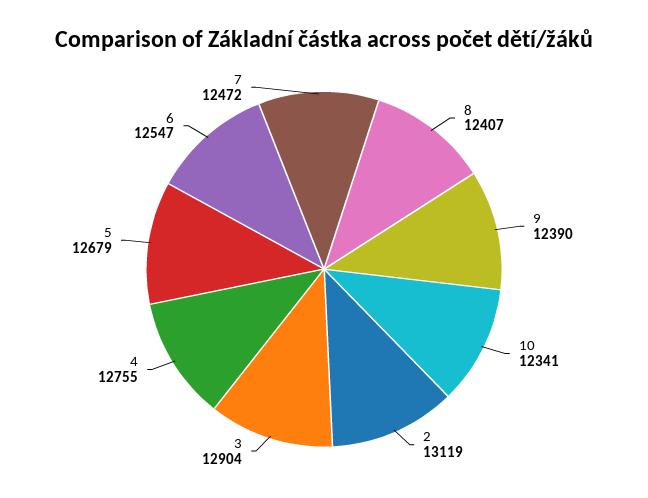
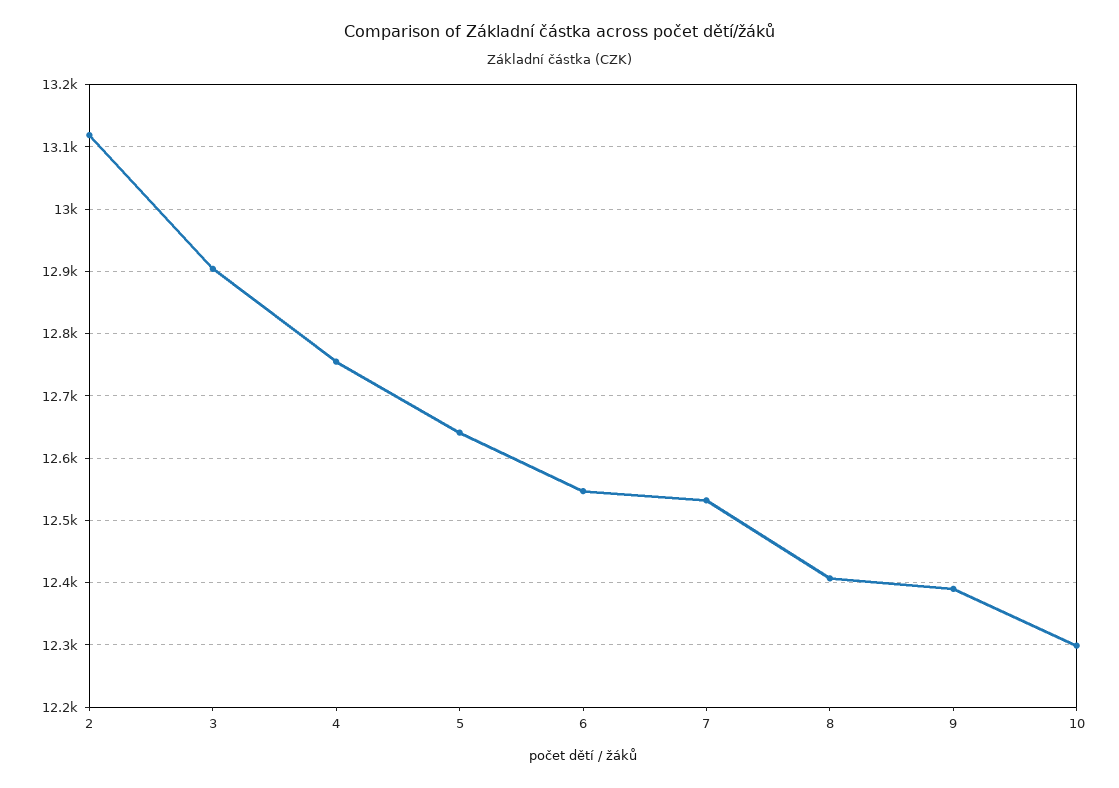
  {
    "8": 12407,
    "9": 12390,
-   "10": 12341,
+   "10": 12300,
    "2": 13119,
    "3": 12904,
    "4": 12755,
-   "5": 12679,
+   "5": 12640,
    "6": 12547,
-   "7": 12472
+   "7": 12530
  }

